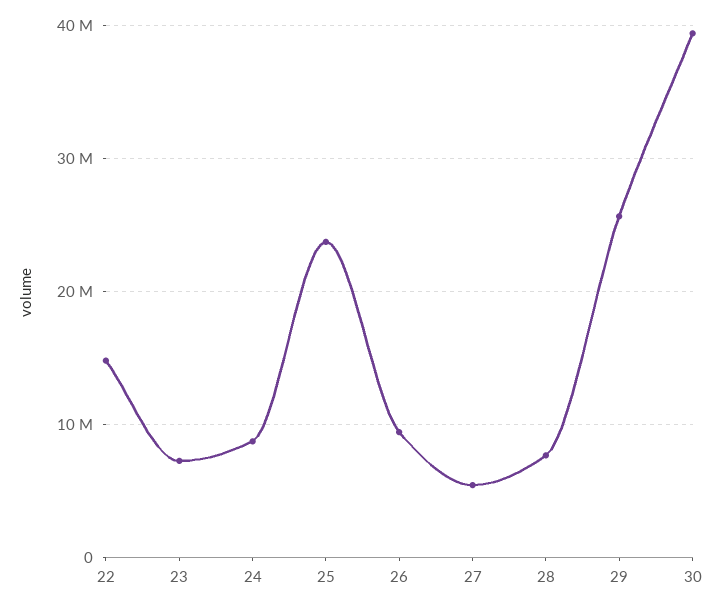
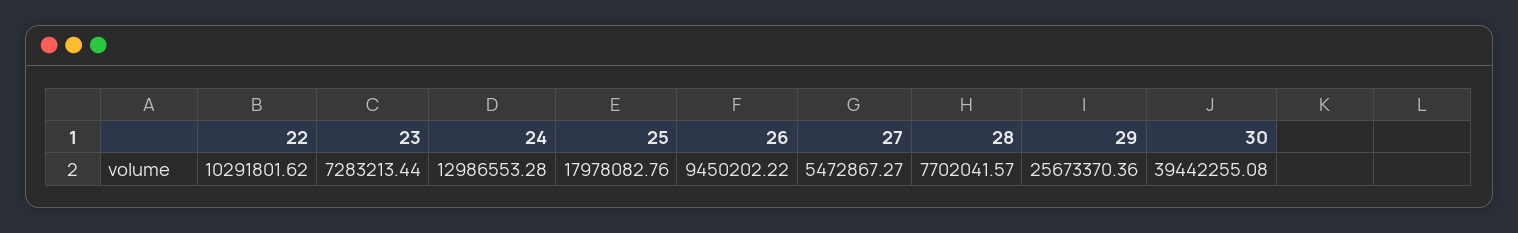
  {
-   "22": 15000000,
+   "22": 10291801.62,
    "23": 7283213.44,
-   "24": 9000000,
+   "24": 12986553.28,
-   "25": 24000000,
+   "25": 17978082.76,
    "26": 9450202.22,
    "27": 5472867.27,
    "28": 7702041.57,
    "29": 25673370.36,
    "30": 39442255.08
  }

